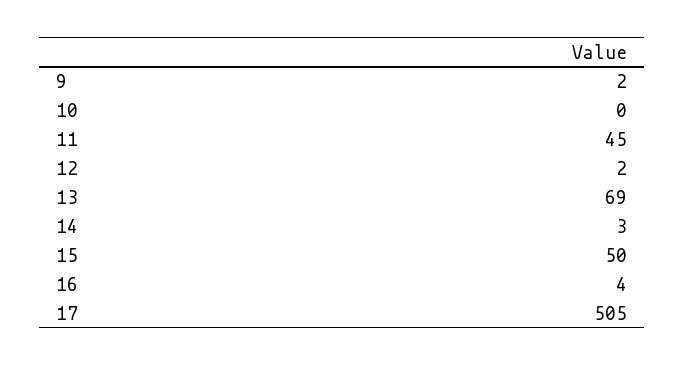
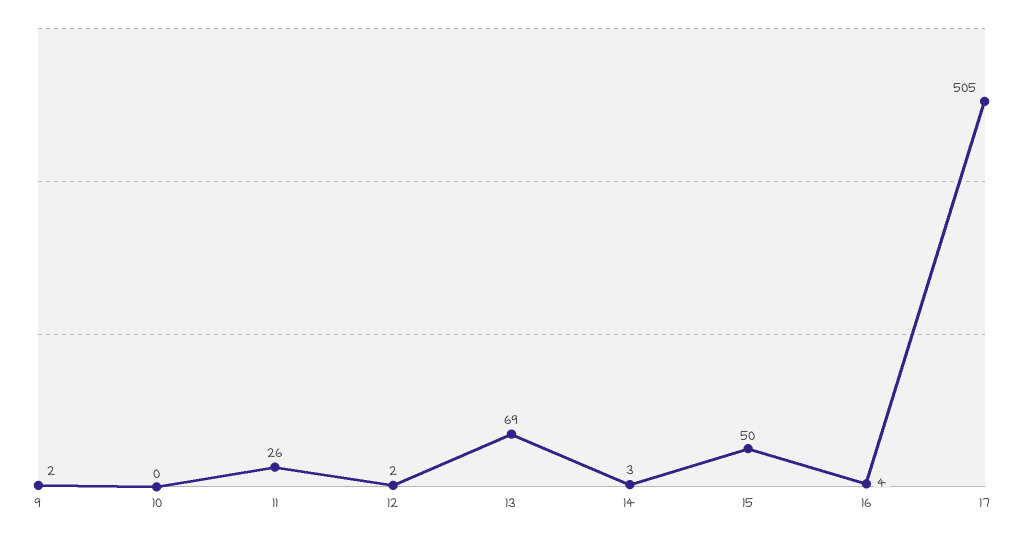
  {
    "9": 2,
    "10": 0,
-   "11": 45,
+   "11": 26,
    "12": 2,
    "13": 69,
    "14": 3,
    "15": 50,
    "16": 4,
    "17": 505
  }

